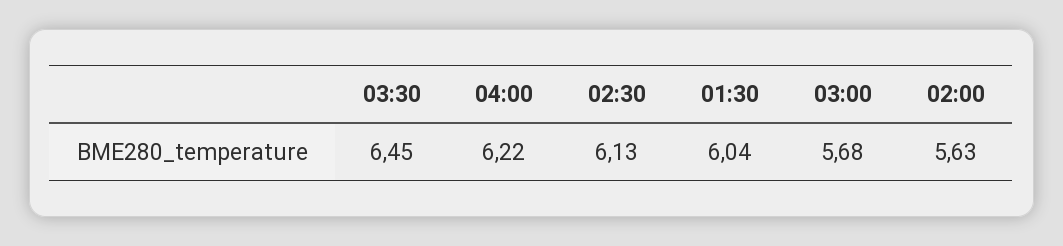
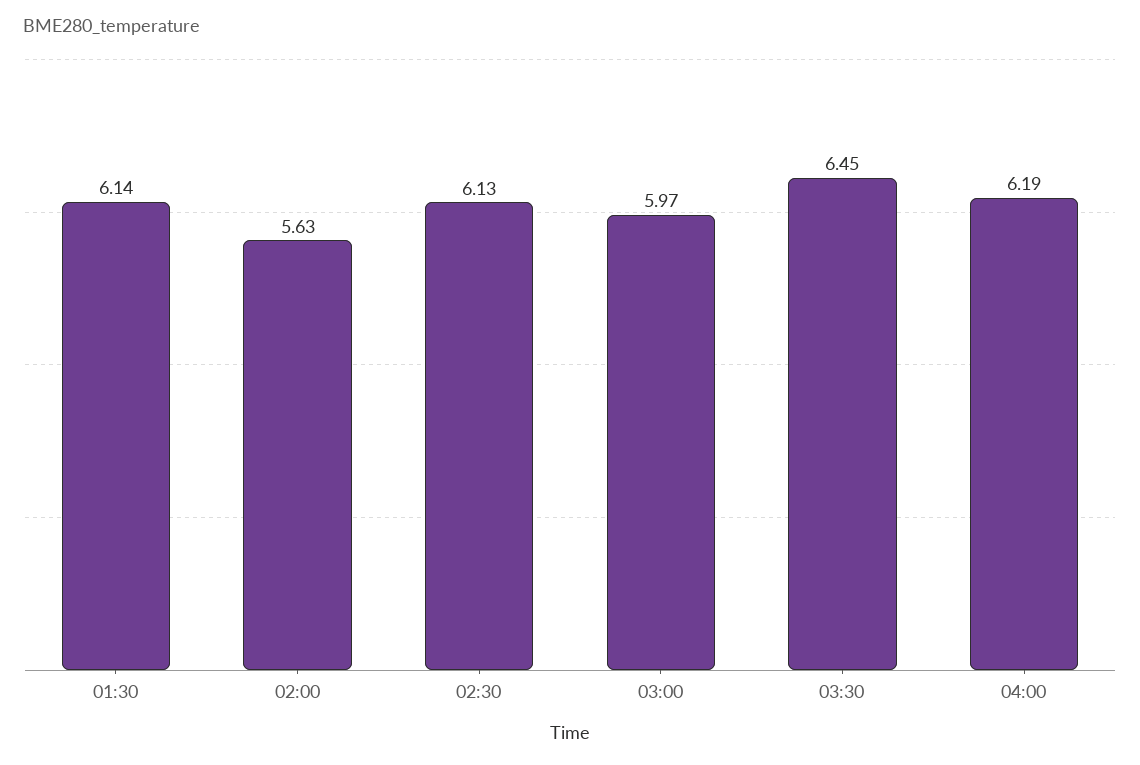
  {
    "03:30": 6.45,
-   "04:00": 6.22,
+   "04:00": 6.19,
    "02:30": 6.13,
-   "01:30": 6.04,
+   "01:30": 6.14,
-   "03:00": 5.68,
+   "03:00": 5.97,
    "02:00": 5.63
  }

